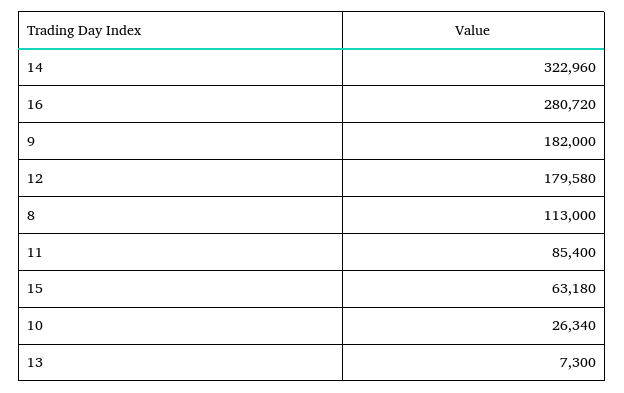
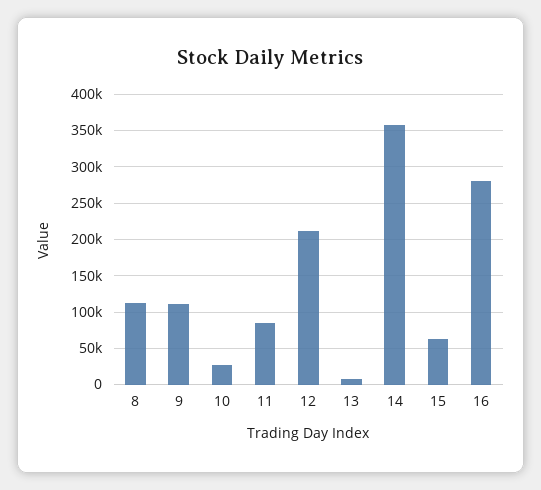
  {
-   "14": 322960,
+   "14": 360000,
    "16": 280720,
-   "9": 182000,
+   "9": 110000,
-   "12": 179580,
+   "12": 210000,
    "8": 113000,
    "11": 85400,
    "15": 63180,
    "10": 26340,
    "13": 7300
  }

